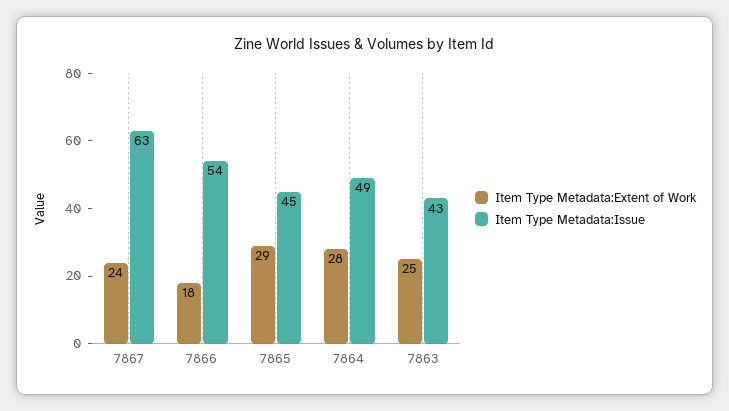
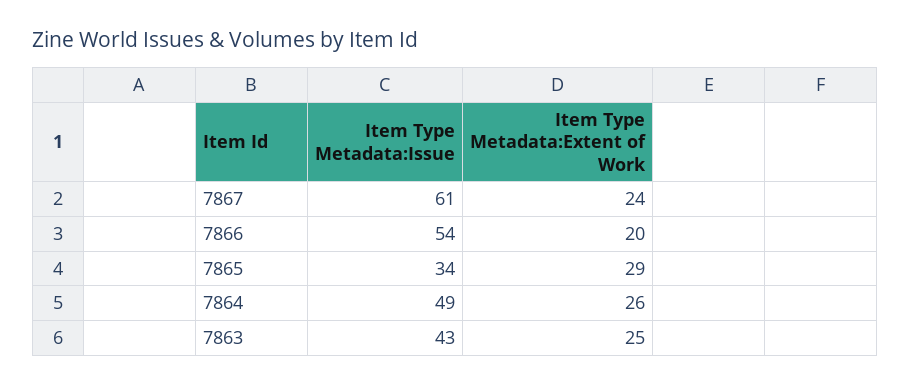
  {
    "Item Type Metadata:Extent of Work": {
      "7867": 24,
-     "7866": 18,
+     "7866": 20,
      "7865": 29,
-     "7864": 28,
+     "7864": 26,
      "7863": 25
    },
    "Item Type Metadata:Issue": {
-     "7867": 63,
+     "7867": 61,
      "7866": 54,
-     "7865": 45,
+     "7865": 34,
      "7864": 49,
      "7863": 43
    }
  }

